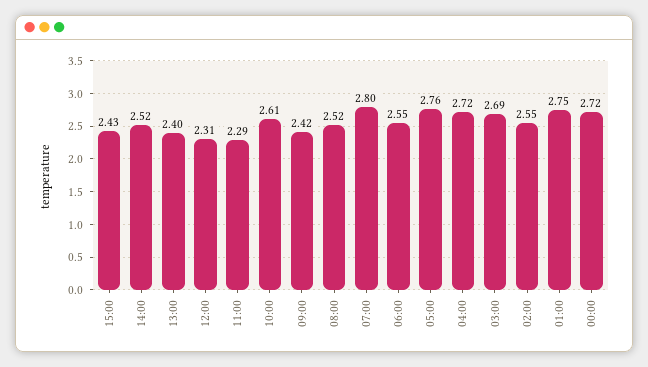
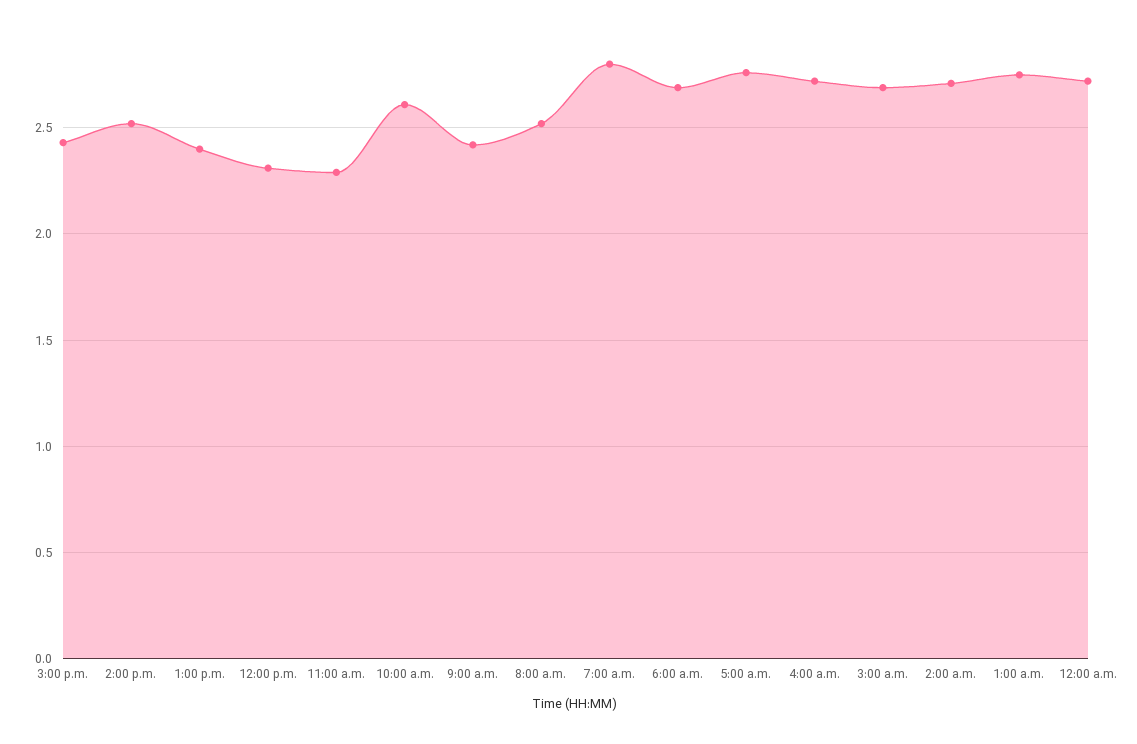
  {
    "15:00": 2.43,
    "14:00": 2.52,
    "13:00": 2.4,
    "12:00": 2.31,
    "11:00": 2.29,
    "10:00": 2.61,
    "09:00": 2.42,
    "08:00": 2.52,
    "07:00": 2.8,
-   "06:00": 2.55,
+   "06:00": 2.7,
    "05:00": 2.76,
    "04:00": 2.72,
    "03:00": 2.69,
-   "02:00": 2.55,
+   "02:00": 2.7,
    "01:00": 2.75,
    "00:00": 2.72
  }

